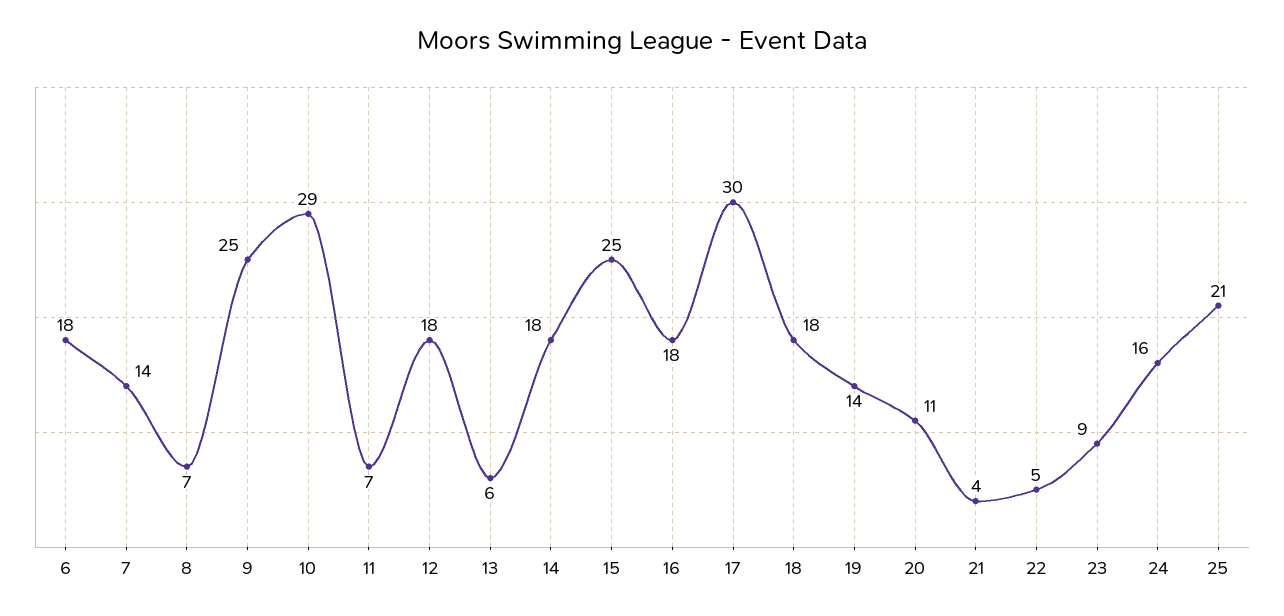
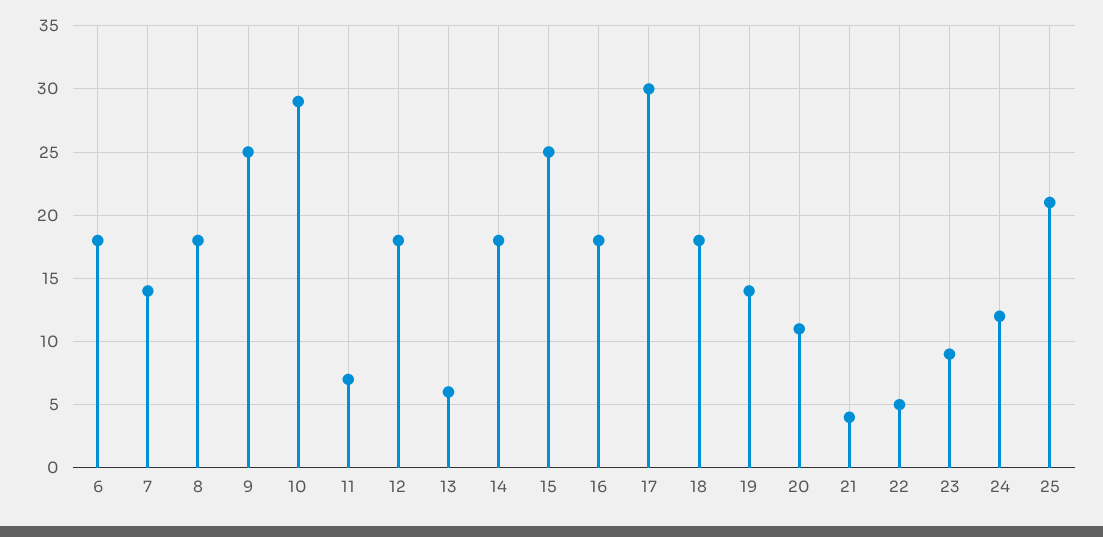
  {
    "6": 18,
    "7": 14,
-   "8": 7,
+   "8": 18,
    "9": 25,
    "10": 29,
    "11": 7,
    "12": 18,
    "13": 6,
    "14": 18,
    "15": 25,
    "16": 18,
    "17": 30,
    "18": 18,
    "19": 14,
    "20": 11,
    "21": 4,
    "22": 5,
    "23": 9,
-   "24": 16,
+   "24": 12,
    "25": 21
  }

